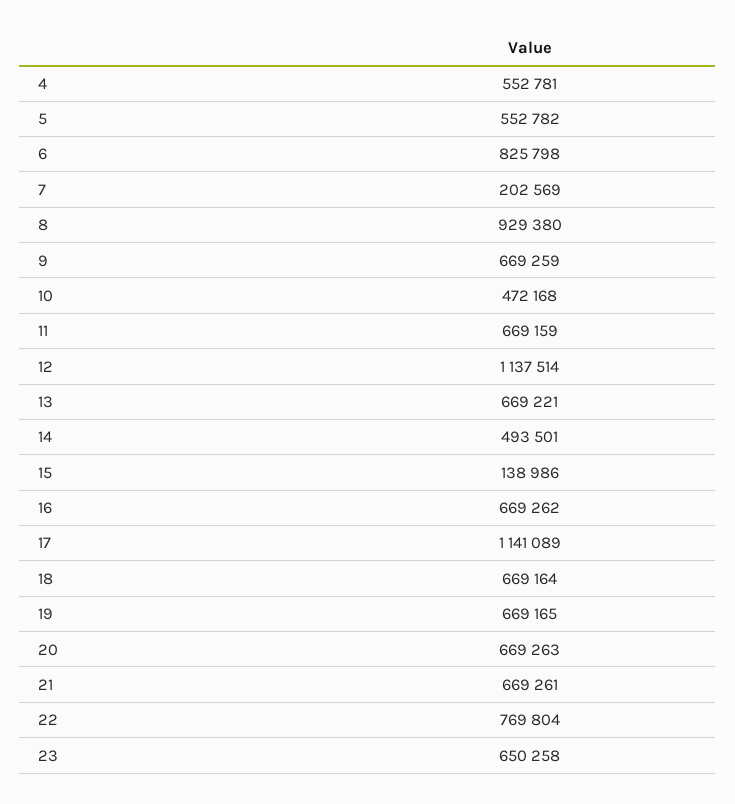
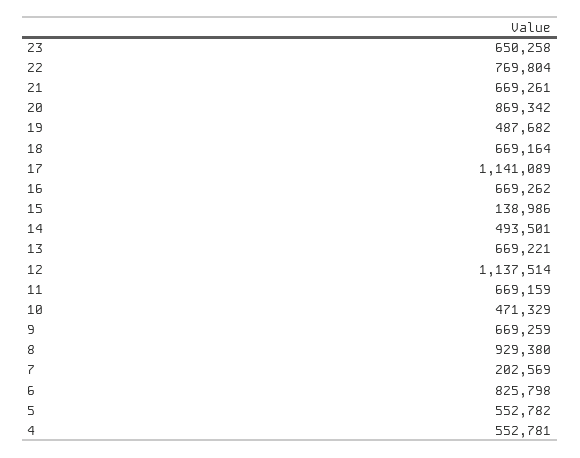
  {
    "4": 552781,
    "5": 552782,
    "6": 825798,
    "7": 202569,
    "8": 929380,
    "9": 669259,
-   "10": 472168,
+   "10": 471329,
    "11": 669159,
    "12": 1137514,
    "13": 669221,
    "14": 493501,
    "15": 138986,
    "16": 669262,
    "17": 1141089,
    "18": 669164,
-   "19": 669165,
+   "19": 487682,
-   "20": 669263,
+   "20": 869342,
    "21": 669261,
    "22": 769804,
    "23": 650258
  }

